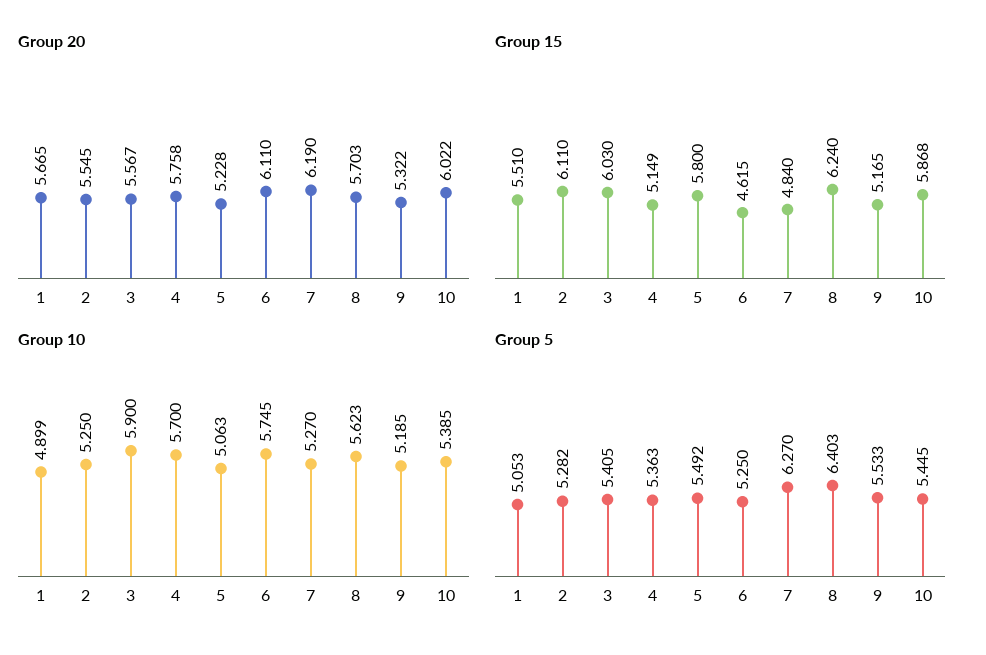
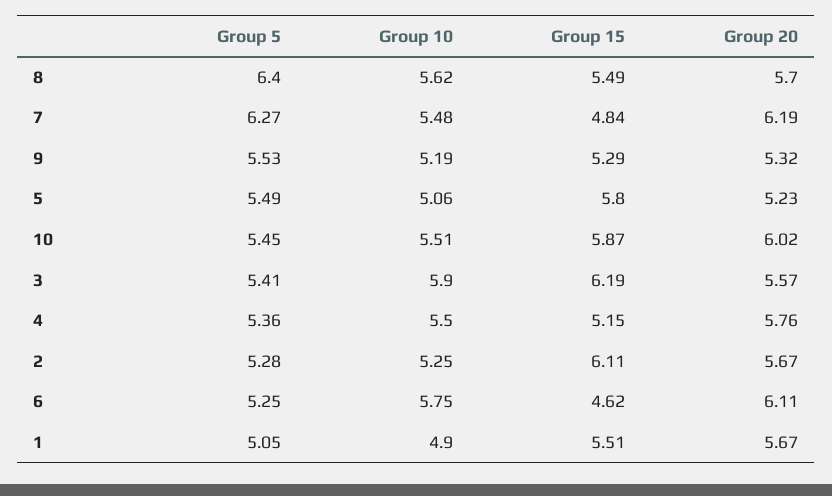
  {
    "Group 20": {
      "1": 5.665,
-     "2": 5.545,
+     "2": 5.67,
      "3": 5.567,
      "4": 5.758,
      "5": 5.228,
      "6": 6.11,
      "7": 6.19,
      "8": 5.703,
      "9": 5.322,
      "10": 6.022
    },
    "Group 15": {
      "1": 5.51,
      "2": 6.11,
-     "3": 6.03,
+     "3": 6.19,
      "4": 5.149,
      "5": 5.8,
      "6": 4.615,
      "7": 4.84,
-     "8": 6.24,
+     "8": 5.49,
-     "9": 5.165,
+     "9": 5.29,
      "10": 5.868
    },
    "Group 10": {
      "1": 4.899,
      "2": 5.25,
      "3": 5.9,
-     "4": 5.7,
+     "4": 5.5,
      "5": 5.063,
      "6": 5.745,
-     "7": 5.27,
+     "7": 5.48,
      "8": 5.623,
      "9": 5.185,
-     "10": 5.385
+     "10": 5.51
    },
    "Group 5": {
      "1": 5.053,
      "2": 5.282,
      "3": 5.405,
      "4": 5.363,
      "5": 5.492,
      "6": 5.25,
      "7": 6.27,
      "8": 6.403,
      "9": 5.533,
      "10": 5.445
    }
  }

